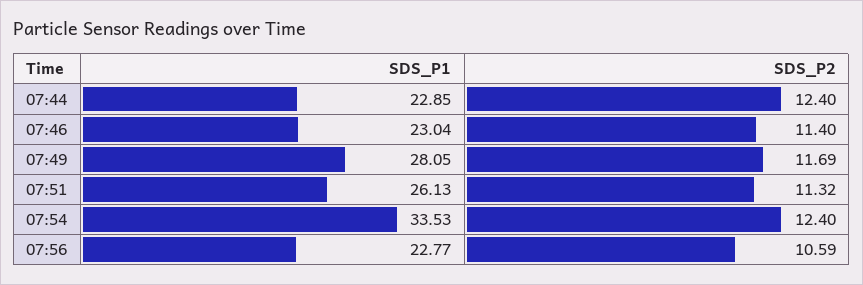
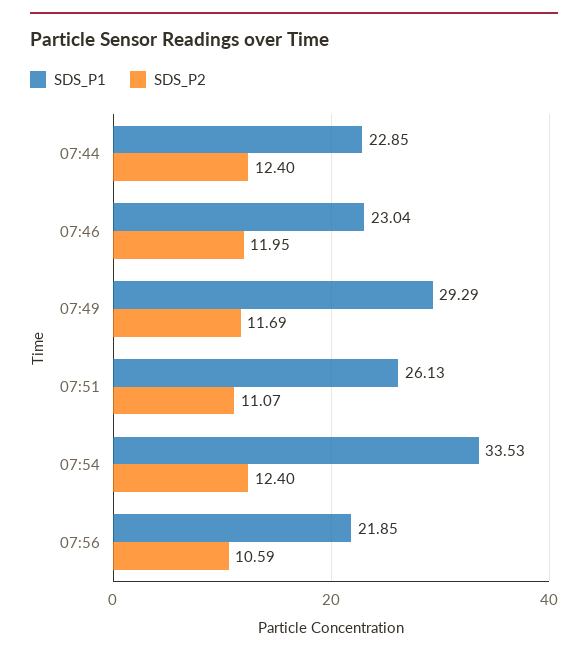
  {
    "SDS_P1": {
      "07:44": 22.85,
      "07:46": 23.04,
-     "07:49": 28.05,
+     "07:49": 29.29,
      "07:51": 26.13,
      "07:54": 33.53,
-     "07:56": 22.77
+     "07:56": 21.85
    },
    "SDS_P2": {
      "07:44": 12.4,
-     "07:46": 11.4,
+     "07:46": 11.95,
      "07:49": 11.69,
-     "07:51": 11.32,
+     "07:51": 11.07,
      "07:54": 12.4,
      "07:56": 10.59
    }
  }

